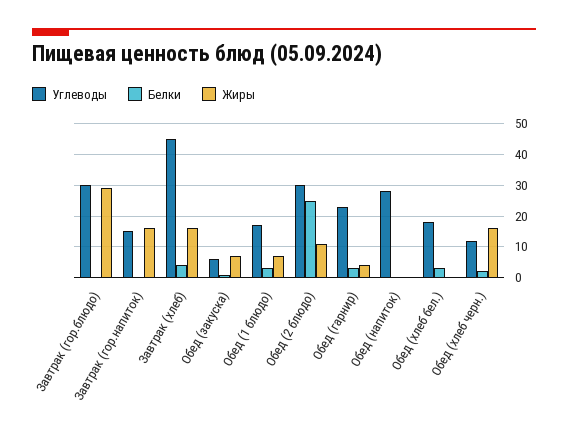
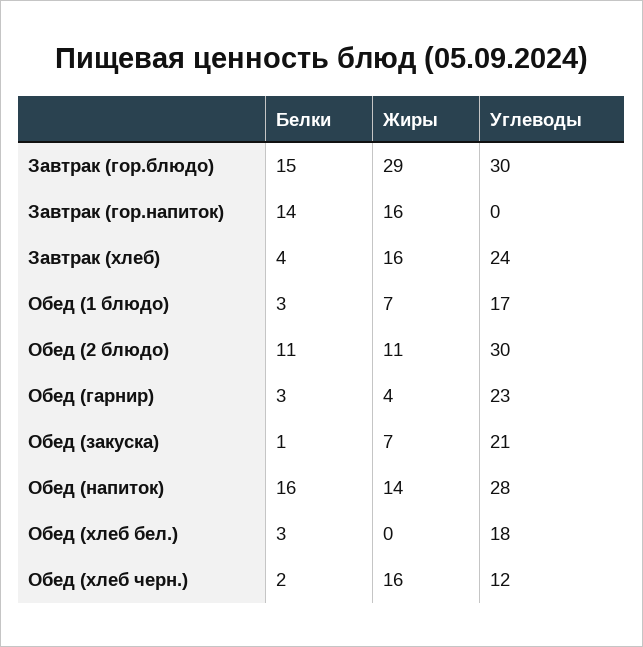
  {
    "Углеводы": {
      "Завтрак (гор.блюдо)": 30,
-     "Завтрак (гор.напиток)": 15,
+     "Завтрак (гор.напиток)": 0,
-     "Завтрак (хлеб)": 45,
+     "Завтрак (хлеб)": 24,
-     "Обед (закуска)": 5,
+     "Обед (закуска)": 21,
      "Обед (1 блюдо)": 17,
      "Обед (2 блюдо)": 30,
      "Обед (гарнир)": 23,
      "Обед (напиток)": 28,
      "Обед (хлеб бел.)": 18,
      "Обед (хлеб черн.)": 12
    },
    "Белки": {
-     "Завтрак (гор.блюдо)": 0,
+     "Завтрак (гор.блюдо)": 15,
-     "Завтрак (гор.напиток)": 0,
+     "Завтрак (гор.напиток)": 14,
      "Завтрак (хлеб)": 4,
      "Обед (закуска)": 1,
      "Обед (1 блюдо)": 3,
-     "Обед (2 блюдо)": 25,
+     "Обед (2 блюдо)": 11,
      "Обед (гарнир)": 3,
-     "Обед (напиток)": 0,
+     "Обед (напиток)": 16,
      "Обед (хлеб бел.)": 3,
      "Обед (хлеб черн.)": 2
    },
    "Жиры": {
      "Завтрак (гор.блюдо)": 29,
      "Завтрак (гор.напиток)": 16,
      "Завтрак (хлеб)": 16,
      "Обед (закуска)": 7,
      "Обед (1 блюдо)": 7,
      "Обед (2 блюдо)": 11,
      "Обед (гарнир)": 4,
-     "Обед (напиток)": 0,
+     "Обед (напиток)": 14,
      "Обед (хлеб бел.)": 0,
      "Обед (хлеб черн.)": 16
    }
  }

